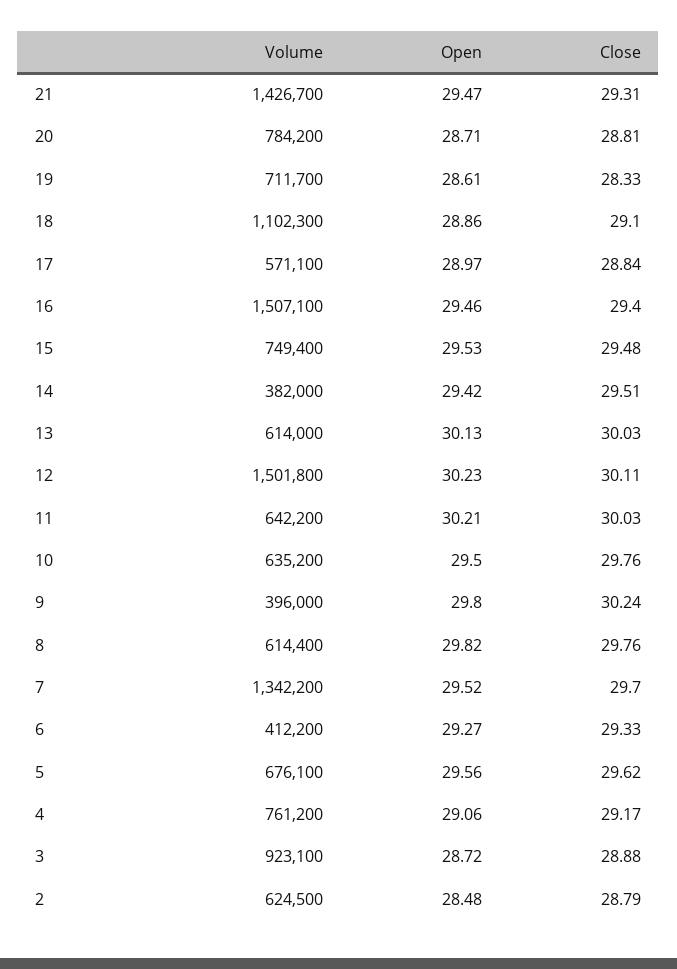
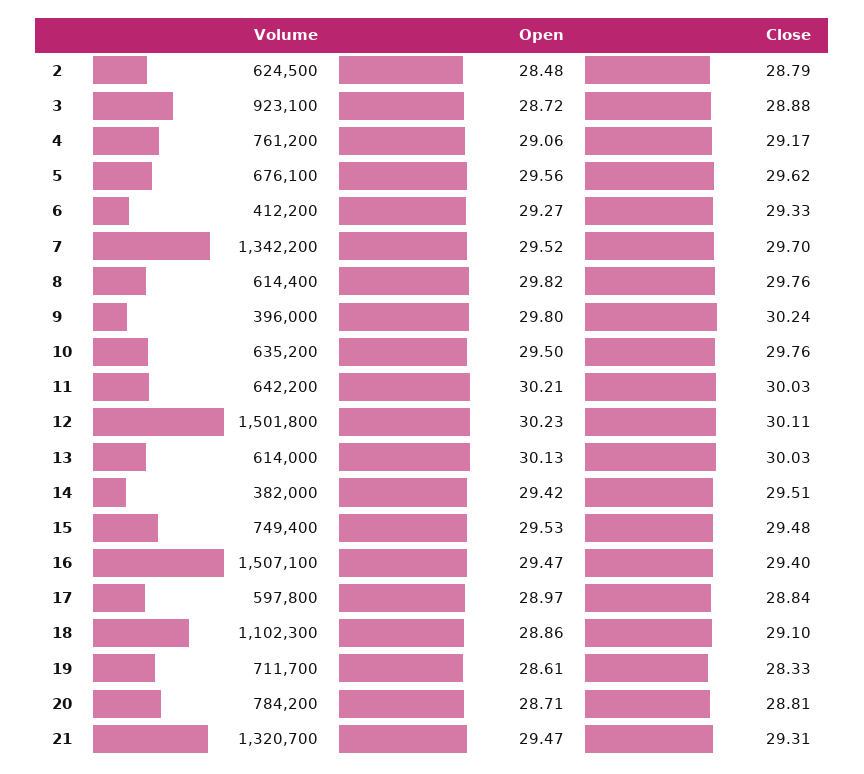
  {
    "Volume": {
-     "21": 1426700,
+     "21": 1320700,
      "20": 784200,
      "19": 711700,
      "18": 1102300,
-     "17": 571100,
+     "17": 597800,
      "16": 1507100,
      "15": 749400,
      "14": 382000,
      "13": 614000,
      "12": 1501800,
      "11": 642200,
      "10": 635200,
      "9": 396000,
      "8": 614400,
      "7": 1342200,
      "6": 412200,
      "5": 676100,
      "4": 761200,
      "3": 923100,
      "2": 624500
    },
    "Open": {
      "21": 29.47,
      "20": 28.71,
      "19": 28.61,
      "18": 28.86,
      "17": 28.97,
-     "16": 29.46,
+     "16": 29.47,
      "15": 29.53,
      "14": 29.42,
      "13": 30.13,
      "12": 30.23,
      "11": 30.21,
      "10": 29.5,
      "9": 29.8,
      "8": 29.82,
      "7": 29.52,
      "6": 29.27,
      "5": 29.56,
      "4": 29.06,
      "3": 28.72,
      "2": 28.48
    },
    "Close": {
      "21": 29.31,
      "20": 28.81,
      "19": 28.33,
      "18": 29.1,
      "17": 28.84,
      "16": 29.4,
      "15": 29.48,
      "14": 29.51,
      "13": 30.03,
      "12": 30.11,
      "11": 30.03,
      "10": 29.76,
      "9": 30.24,
      "8": 29.76,
      "7": 29.7,
      "6": 29.33,
      "5": 29.62,
      "4": 29.17,
      "3": 28.88,
      "2": 28.79
    }
  }

